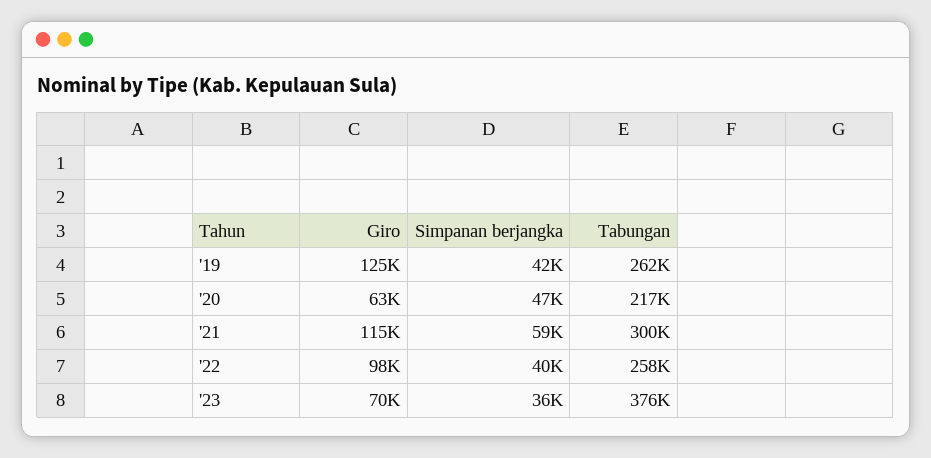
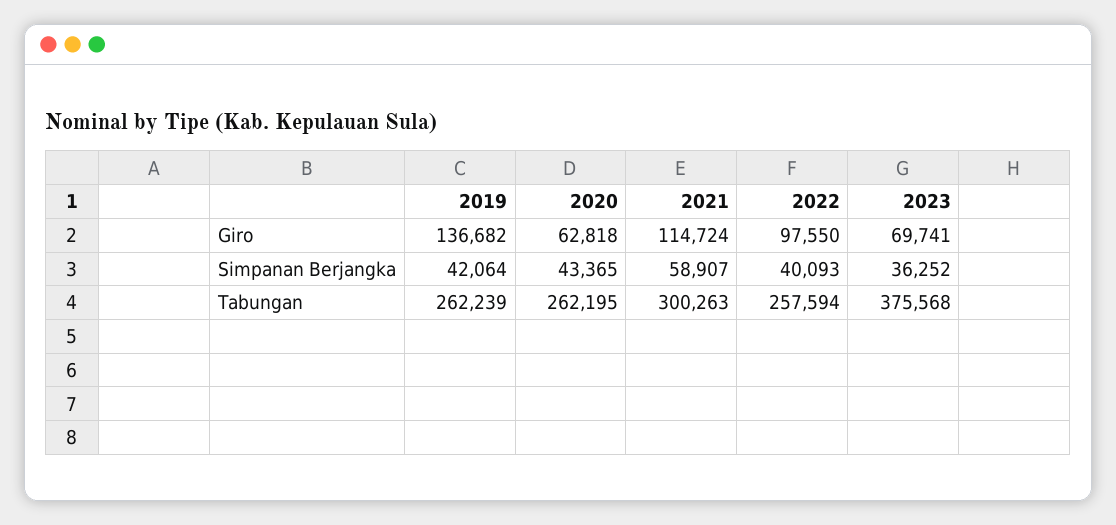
  {
    "Giro": {
-     "'19": 125000,
+     "'19": 136682,
      "'20": 62818,
      "'21": 114724,
      "'22": 97550,
      "'23": 69741
    },
    "Simpanan berjangka": {
      "'19": 42064,
-     "'20": 47000,
+     "'20": 43365,
      "'21": 58907,
      "'22": 40093,
      "'23": 36252
    },
    "Tabungan": {
      "'19": 262239,
-     "'20": 217000,
+     "'20": 262195,
      "'21": 300263,
      "'22": 257594,
      "'23": 375568
    }
  }

